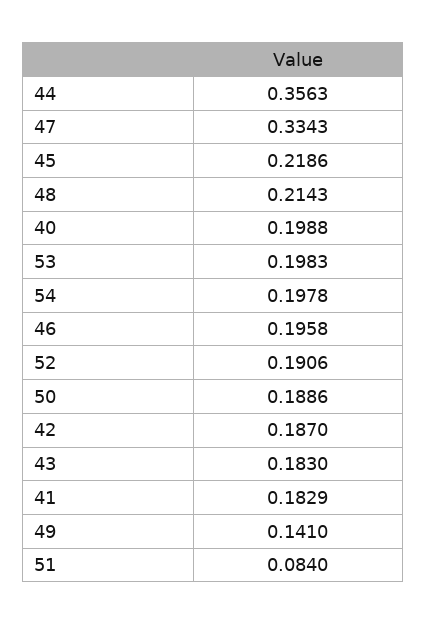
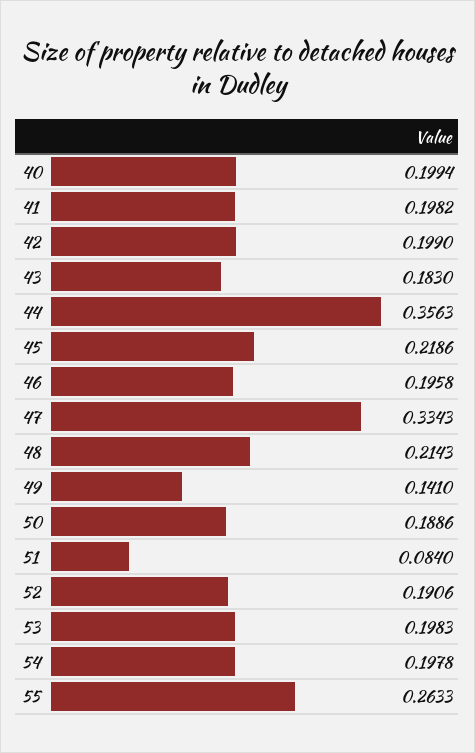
  {
    "44": 0.3563,
    "47": 0.3343,
    "45": 0.2186,
    "48": 0.2143,
-   "40": 0.1988,
+   "40": 0.1994,
    "53": 0.1983,
    "54": 0.1978,
    "46": 0.1958,
    "52": 0.1906,
    "50": 0.1886,
-   "42": 0.187,
+   "42": 0.199,
    "43": 0.183,
-   "41": 0.1829,
+   "41": 0.1982,
    "49": 0.141,
-   "51": 0.084
+   "51": 0.084,
+   "55": 0.2633
  }

